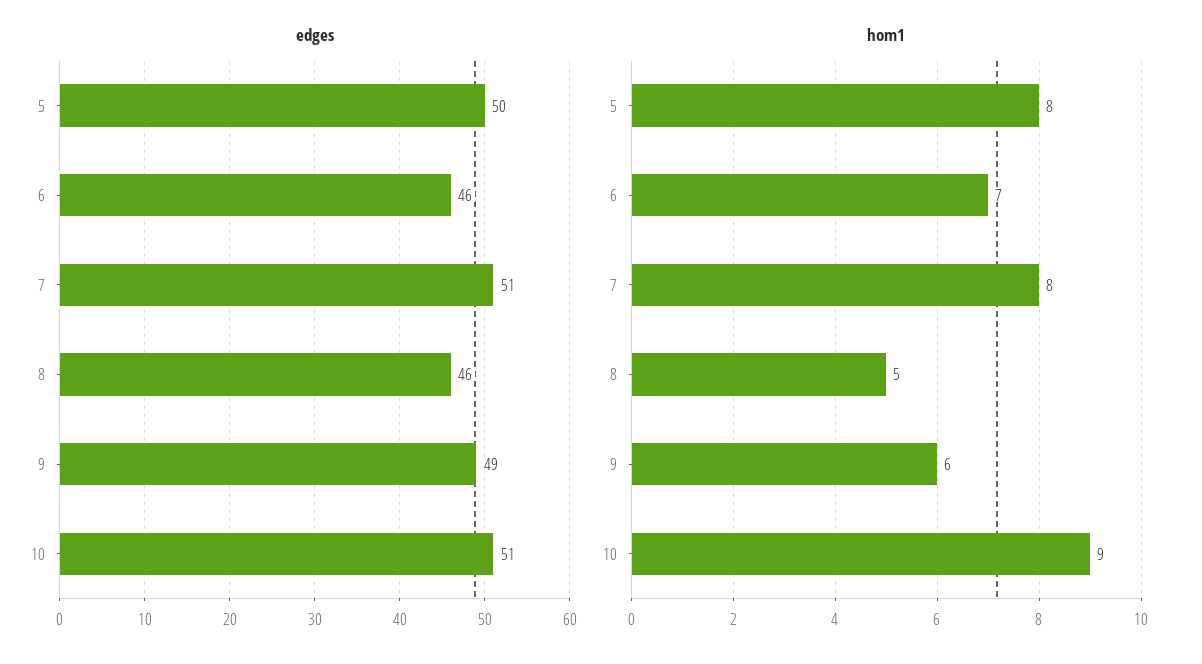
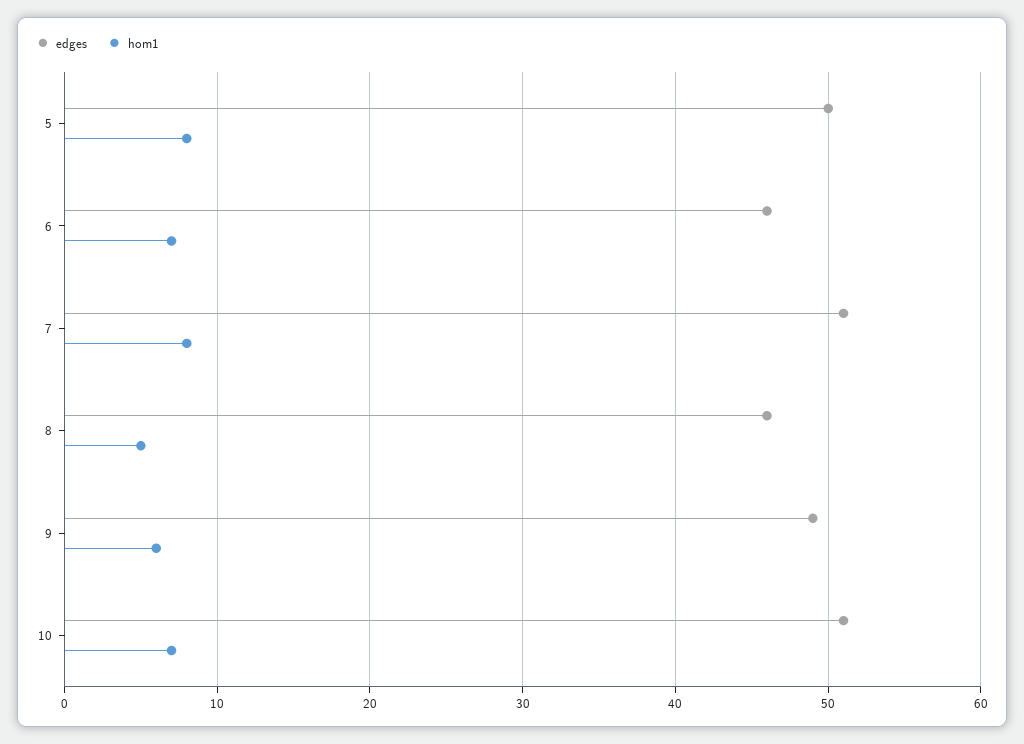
  {
    "edges": {
      "5": 50,
      "6": 46,
      "7": 51,
      "8": 46,
      "9": 49,
      "10": 51
    },
    "hom1": {
      "5": 8,
      "6": 7,
      "7": 8,
      "8": 5,
      "9": 6,
-     "10": 9
+     "10": 7
    }
  }

